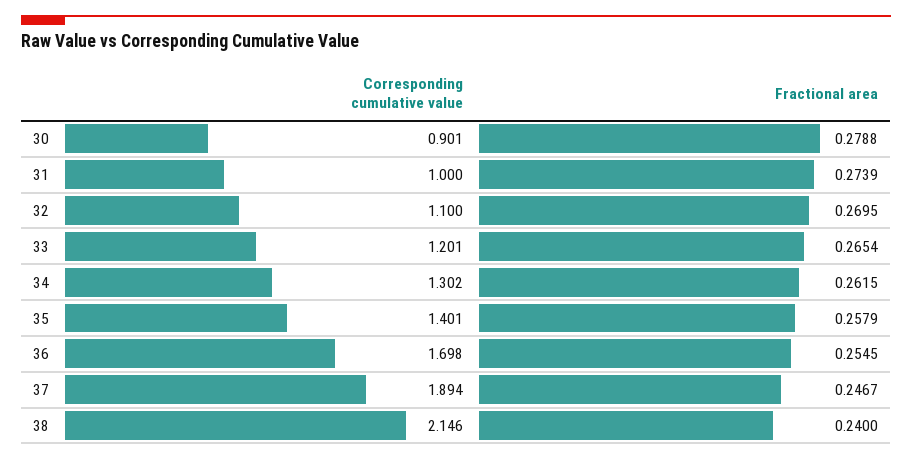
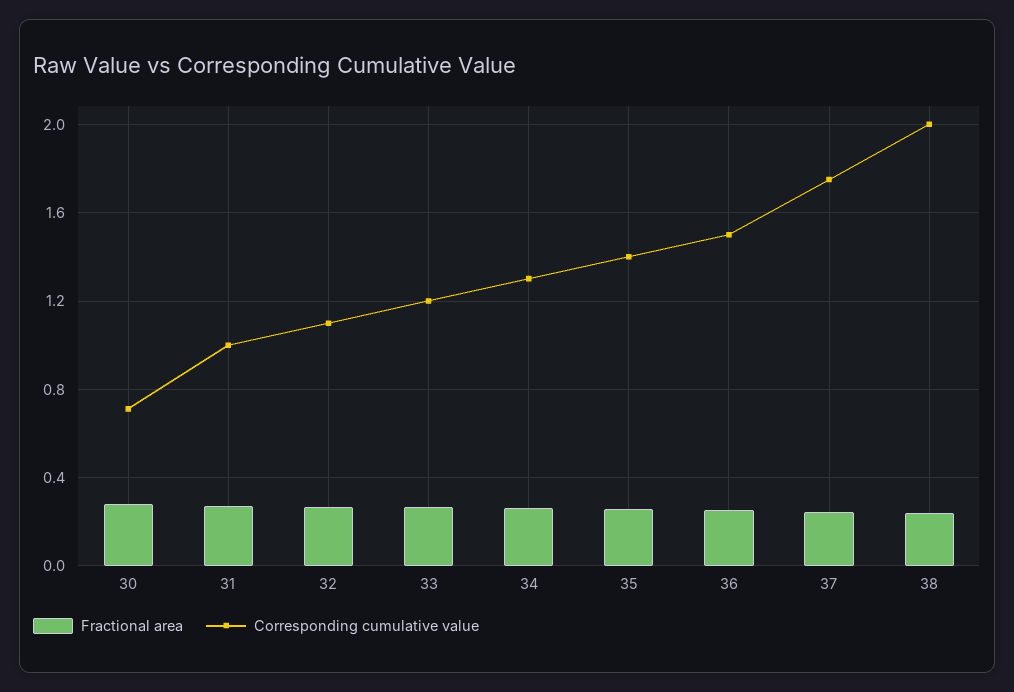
  {
    "Corresponding cumulative value": {
-     "30": 0.901,
+     "30": 0.7,
      "31": 1,
      "32": 1.1,
      "33": 1.201,
      "34": 1.302,
      "35": 1.401,
-     "36": 1.698,
+     "36": 1.5,
-     "37": 1.894,
+     "37": 1.75,
-     "38": 2.146
+     "38": 2
    },
    "Fractional area": {
      "30": 0.2788,
      "31": 0.2739,
      "32": 0.2695,
      "33": 0.2654,
      "34": 0.2615,
      "35": 0.2579,
      "36": 0.2545,
      "37": 0.2467,
      "38": 0.24
    }
  }

